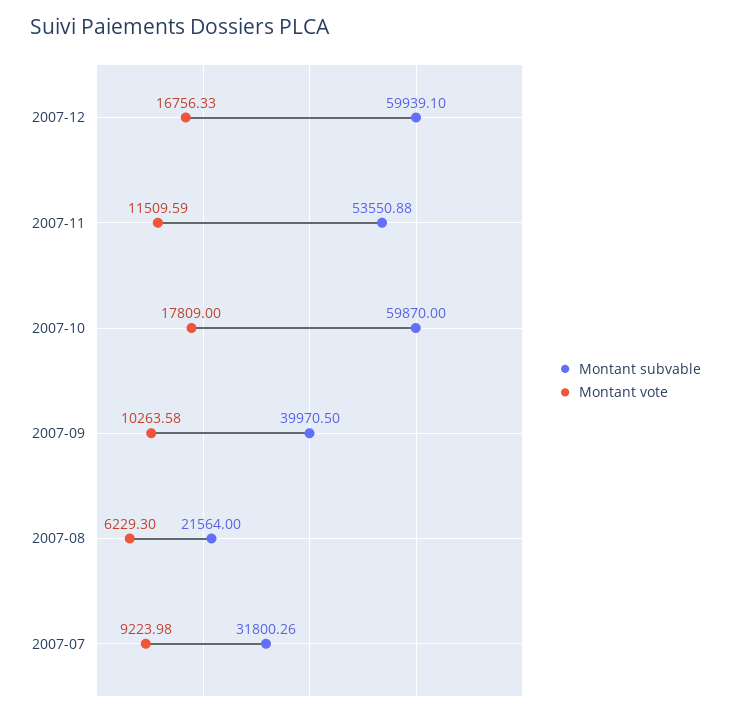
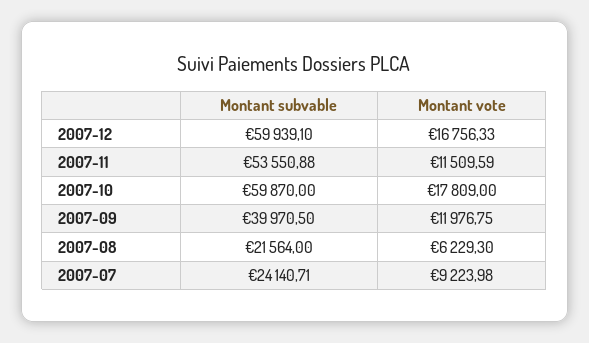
  {
    "Montant subvable": {
      "2007-12": 59939.1,
      "2007-11": 53550.88,
      "2007-10": 59870,
      "2007-09": 39970.5,
      "2007-08": 21564,
-     "2007-07": 31800.26
+     "2007-07": 24140.71
    },
    "Montant vote": {
      "2007-12": 16756.33,
      "2007-11": 11509.59,
      "2007-10": 17809,
-     "2007-09": 10263.58,
+     "2007-09": 11976.75,
      "2007-08": 6229.3,
      "2007-07": 9223.98
    }
  }

